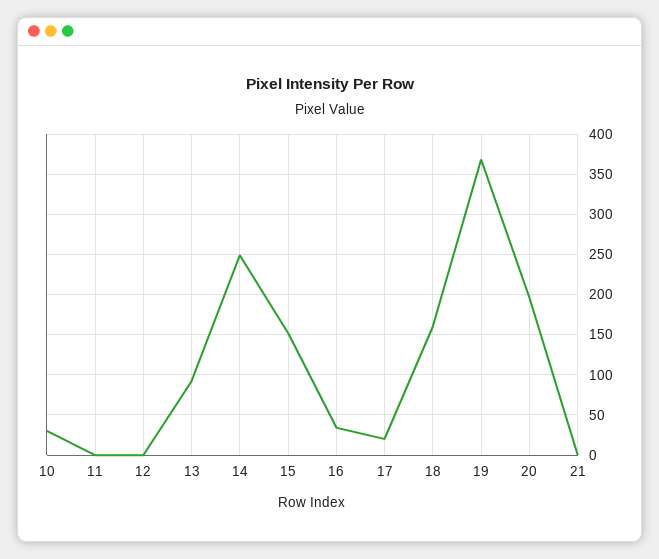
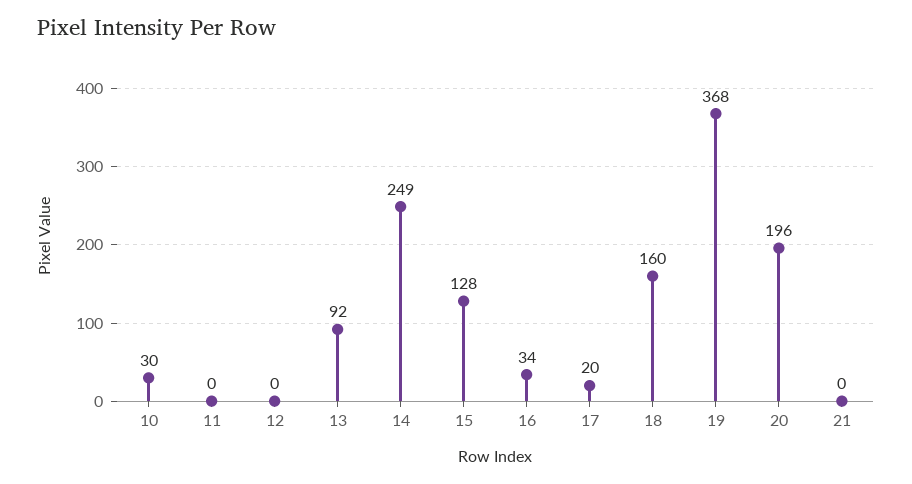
  {
    "10": 30,
    "11": 0,
    "12": 0,
    "13": 92,
    "14": 249,
-   "15": 150,
+   "15": 128,
    "16": 34,
    "17": 20,
    "18": 160,
    "19": 368,
    "20": 196,
    "21": 0
  }

